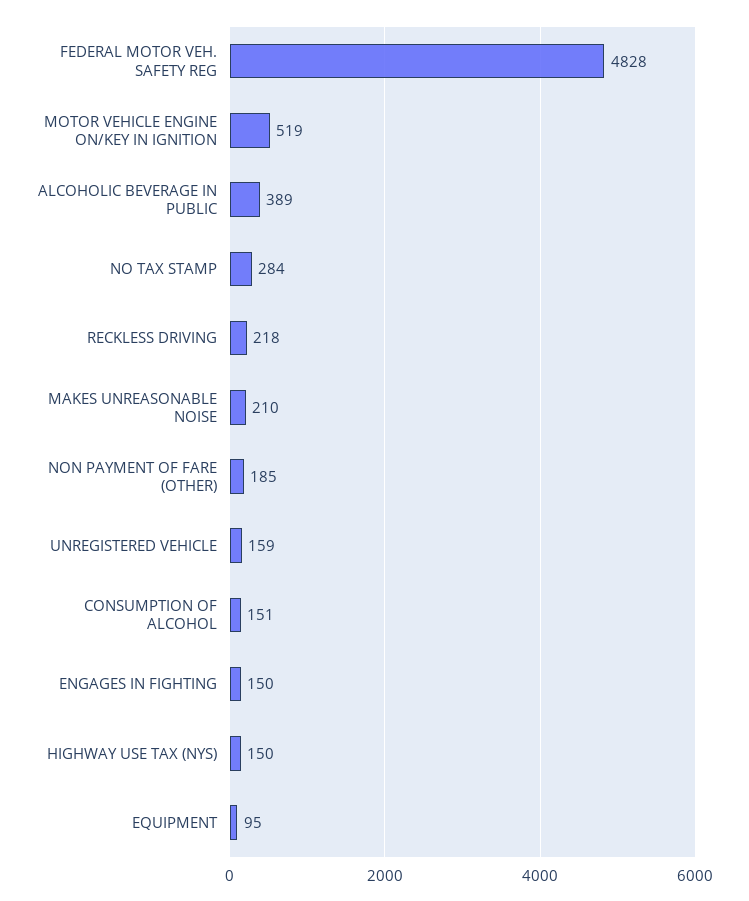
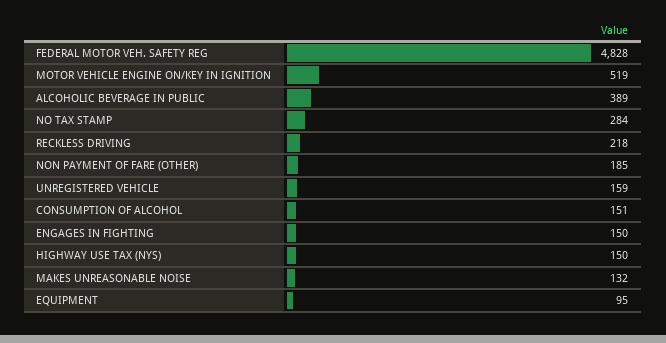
  {
    "FEDERAL MOTOR VEH. SAFETY REG": 4828,
    "MOTOR VEHICLE ENGINE ON/KEY IN IGNITION": 519,
    "ALCOHOLIC BEVERAGE IN PUBLIC": 389,
    "NO TAX STAMP": 284,
    "RECKLESS DRIVING": 218,
-   "MAKES UNREASONABLE NOISE": 210,
+   "MAKES UNREASONABLE NOISE": 132,
    "NON PAYMENT OF FARE (OTHER)": 185,
    "UNREGISTERED VEHICLE": 159,
    "CONSUMPTION OF ALCOHOL": 151,
    "ENGAGES IN FIGHTING": 150,
    "HIGHWAY USE TAX (NYS)": 150,
    "EQUIPMENT": 95
  }

